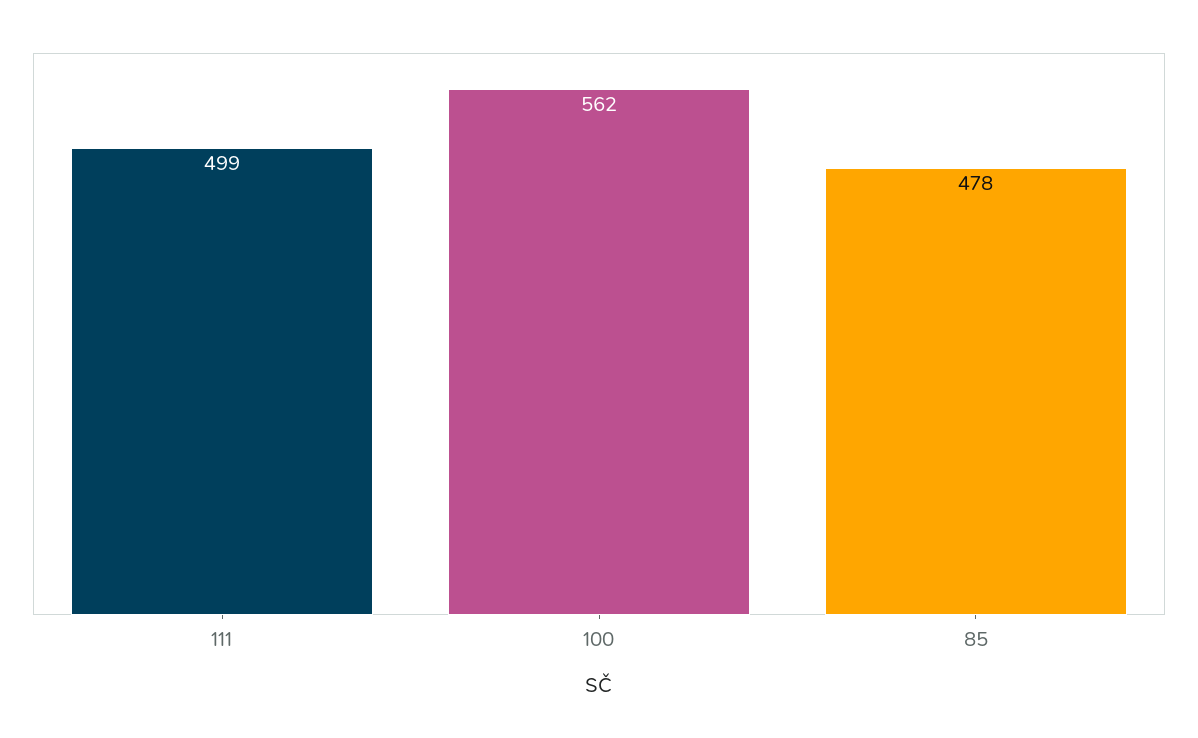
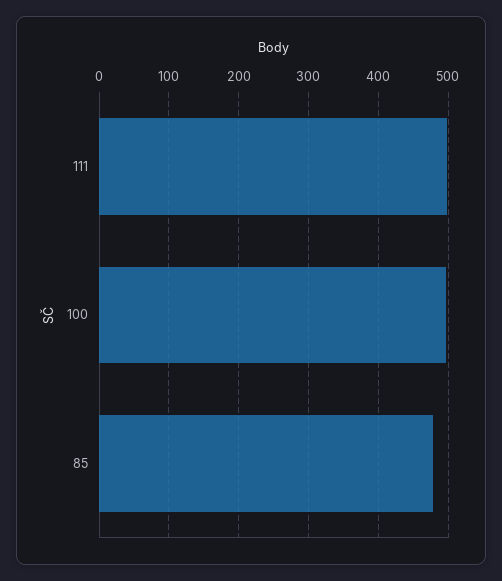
  {
    "111": 499,
-   "100": 562,
+   "100": 500,
    "85": 478
  }

